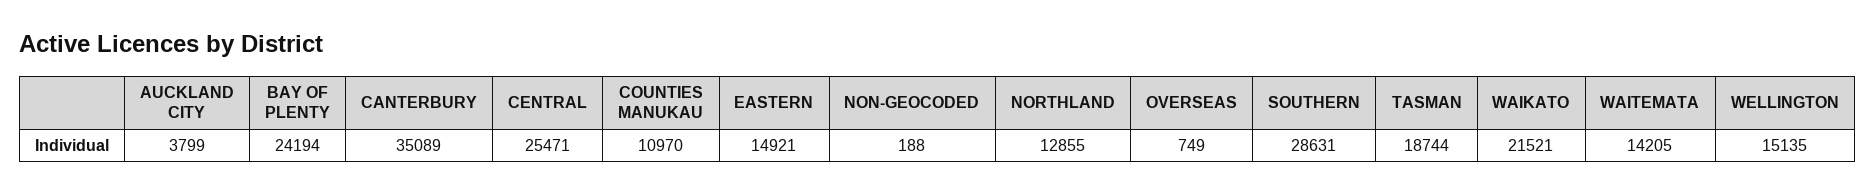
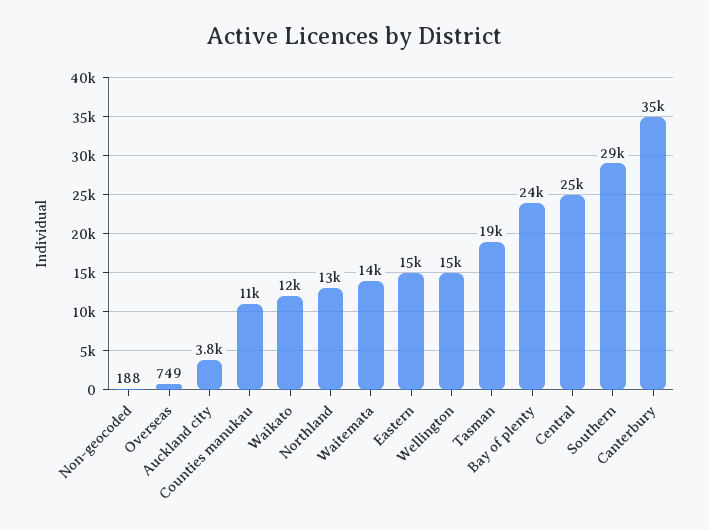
  {
    "AUCKLAND CITY": 3799,
    "BAY OF PLENTY": 24194,
    "CANTERBURY": 35089,
    "CENTRAL": 25471,
    "COUNTIES MANUKAU": 10970,
    "EASTERN": 14921,
    "NON-GEOCODED": 188,
    "NORTHLAND": 12855,
    "OVERSEAS": 749,
    "SOUTHERN": 28631,
    "TASMAN": 18744,
-   "WAIKATO": 21521,
+   "WAIKATO": 12000,
    "WAITEMATA": 14205,
    "WELLINGTON": 15135
  }

